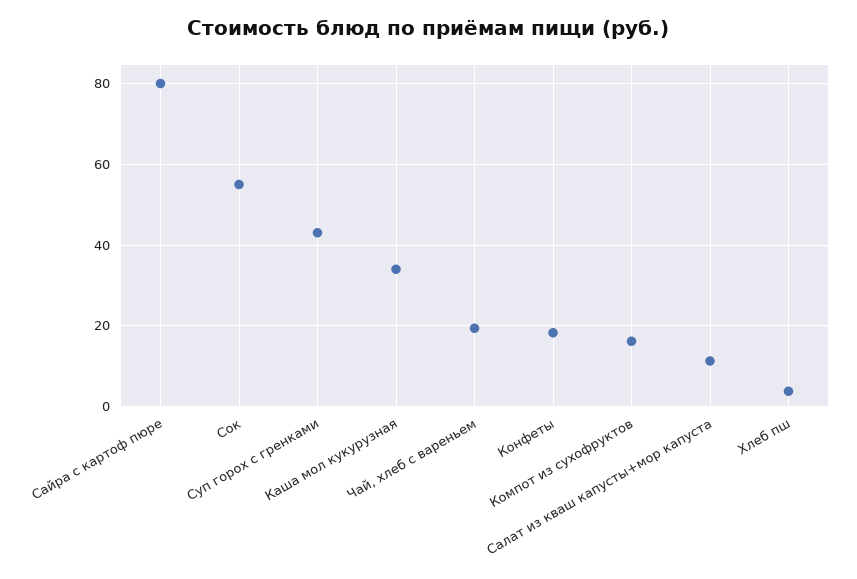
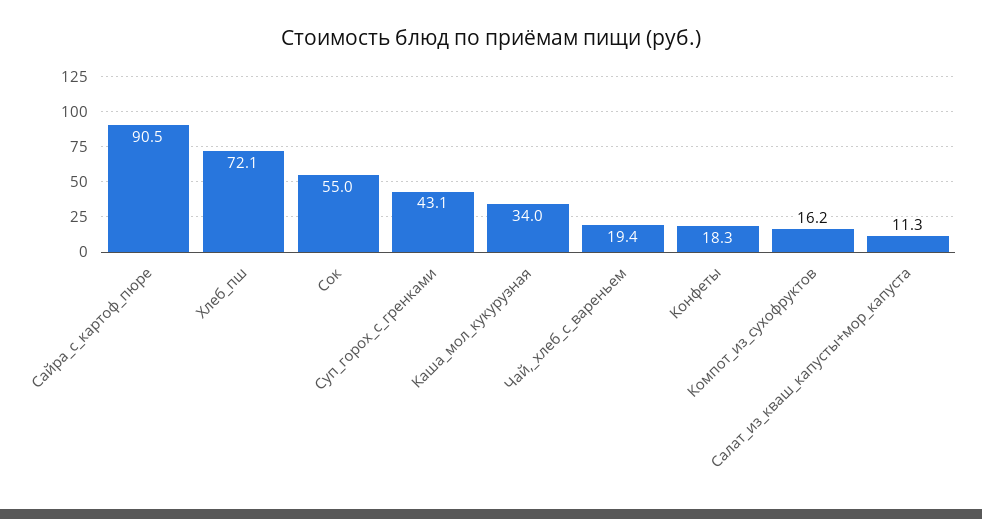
  {
-   "Сайра с картоф пюре": 80,
+   "Сайра с картоф пюре": 90.5,
    "Сок": 55,
    "Суп горох с гренками": 43.1,
    "Каша мол кукурузная": 34,
    "Чай, хлеб с вареньем": 19.4,
    "Конфеты": 18.3,
    "Компот из сухофруктов": 16.2,
    "Салат из кваш капусты+мор капуста": 11.3,
-   "Хлеб пш": 4
+   "Хлеб пш": 72.1
  }

